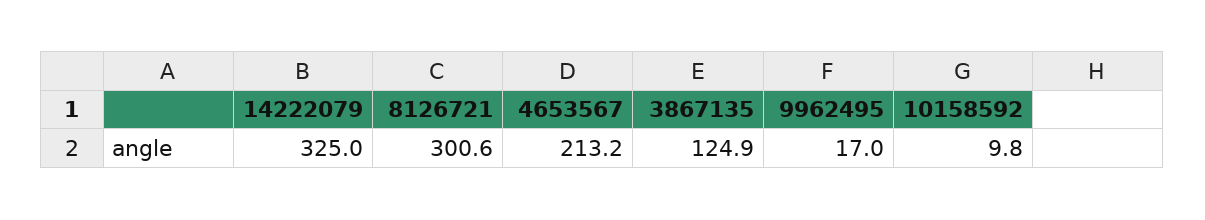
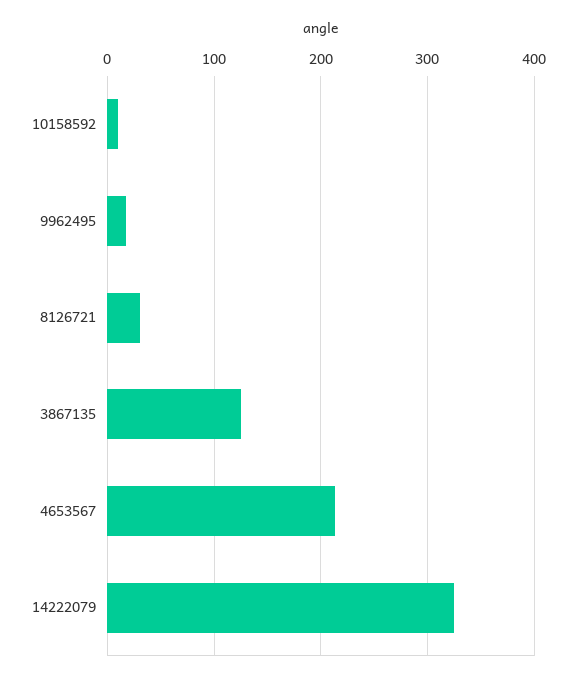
  {
    "14222079": 325,
-   "8126721": 300.6,
+   "8126721": 30,
    "4653567": 213.2,
    "3867135": 124.9,
    "9962495": 17,
    "10158592": 9.8
  }

